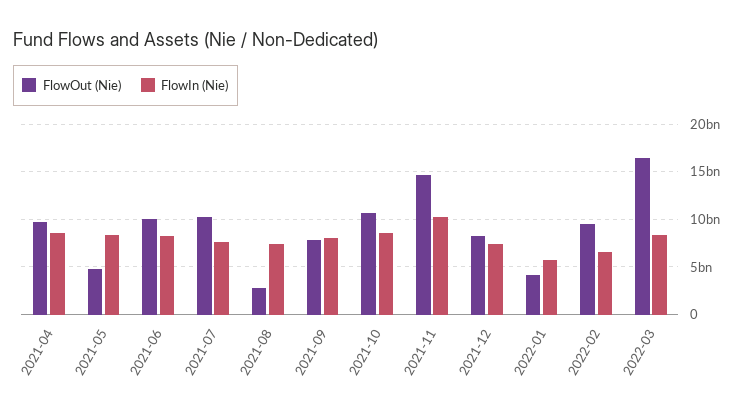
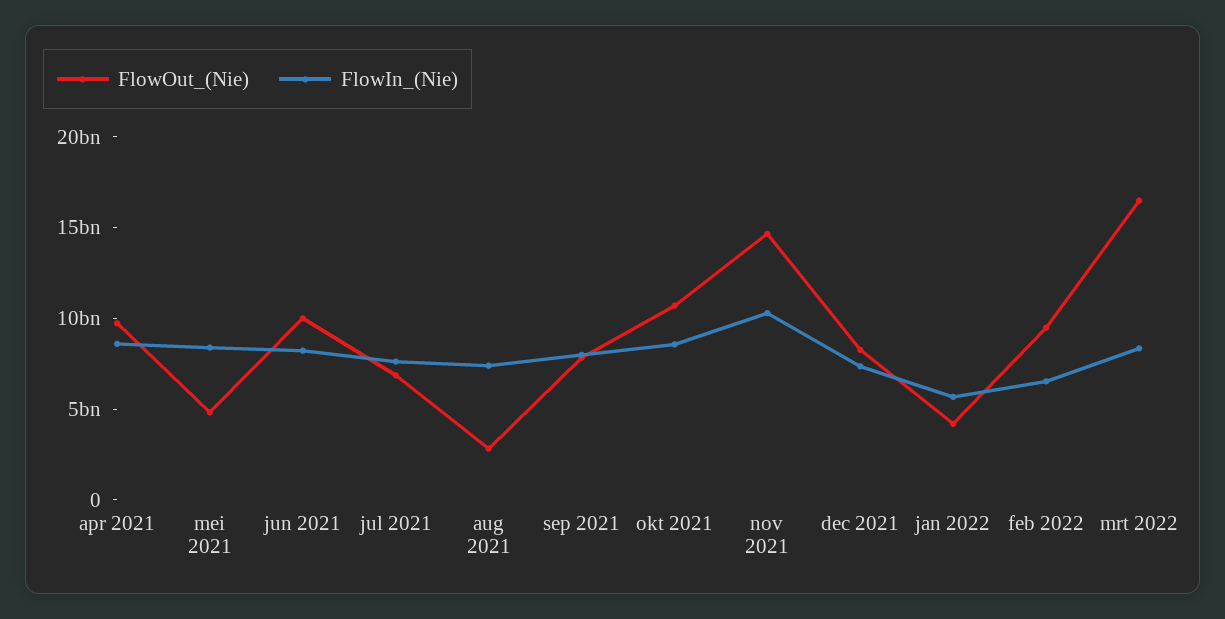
  {
    "FlowOut (Nie)": {
      "2021-04": 10000000000,
      "2021-05": 5000000000,
      "2021-06": 10000000000,
-     "2021-07": 10000000000,
+     "2021-07": 7000000000,
      "2021-08": 3000000000,
      "2021-09": 8000000000,
      "2021-10": 11000000000,
      "2021-11": 15000000000,
      "2021-12": 8000000000,
      "2022-01": 4000000000,
      "2022-02": 9000000000,
      "2022-03": 16000000000
    },
    "FlowIn (Nie)": {
      "2021-04": 9000000000,
      "2021-05": 8000000000,
      "2021-06": 8000000000,
      "2021-07": 8000000000,
      "2021-08": 7000000000,
      "2021-09": 8000000000,
      "2021-10": 9000000000,
      "2021-11": 10000000000,
      "2021-12": 7000000000,
      "2022-01": 6000000000,
      "2022-02": 7000000000,
      "2022-03": 8000000000
    }
  }

